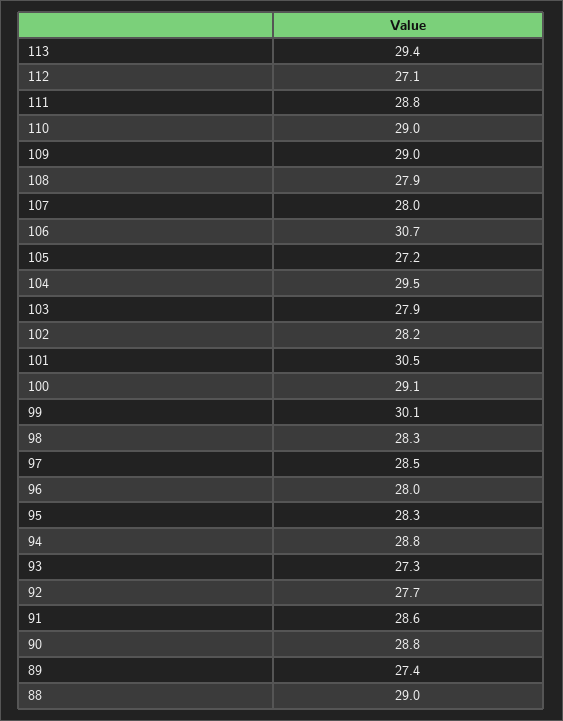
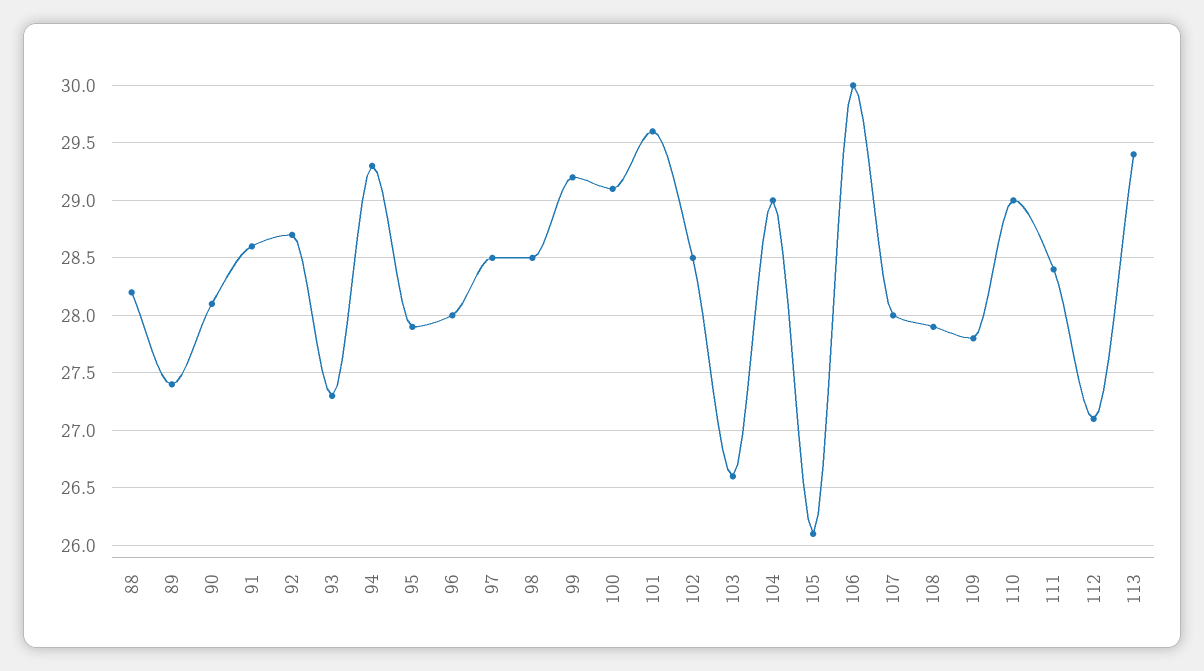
  {
    "113": 29.4,
    "112": 27.1,
-   "111": 28.8,
+   "111": 28.4,
    "110": 29,
-   "109": 29,
+   "109": 27.8,
    "108": 27.9,
    "107": 28,
-   "106": 30.7,
+   "106": 30,
-   "105": 27.2,
+   "105": 26.1,
-   "104": 29.5,
+   "104": 29,
-   "103": 27.9,
+   "103": 26.6,
-   "102": 28.2,
+   "102": 28.5,
-   "101": 30.5,
+   "101": 29.6,
    "100": 29.1,
-   "99": 30.1,
+   "99": 29.2,
-   "98": 28.3,
+   "98": 28.5,
    "97": 28.5,
    "96": 28,
-   "95": 28.3,
+   "95": 27.9,
-   "94": 28.8,
+   "94": 29.3,
    "93": 27.3,
-   "92": 27.7,
+   "92": 28.7,
    "91": 28.6,
-   "90": 28.8,
+   "90": 28.1,
    "89": 27.4,
-   "88": 29
+   "88": 28.2
  }

